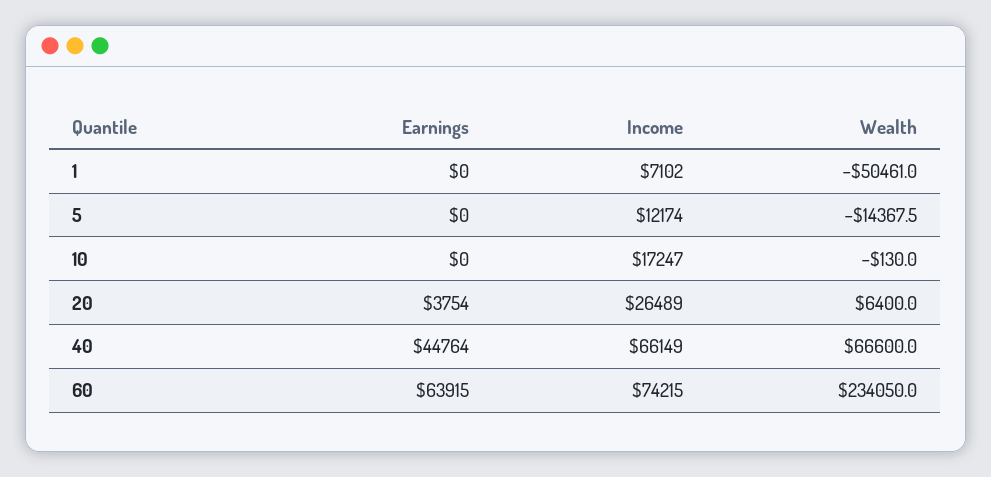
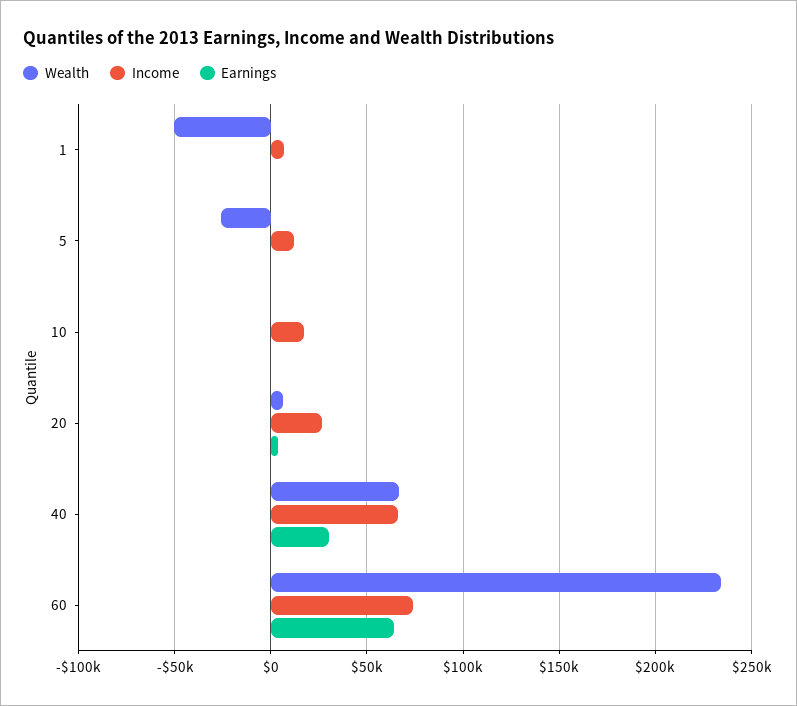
  {
    "Earnings": {
      "1": 0,
      "5": 0,
      "10": 0,
      "20": 3754,
-     "40": 44764,
+     "40": 30000,
      "60": 63915
    },
    "Income": {
      "1": 7102,
      "5": 12174,
      "10": 17247,
      "20": 26489,
      "40": 66149,
      "60": 74215
    },
    "Wealth": {
      "1": -50461,
-     "5": -14367.5,
+     "5": -25000,
      "10": -130,
      "20": 6400,
      "40": 66600,
      "60": 234050
    }
  }

